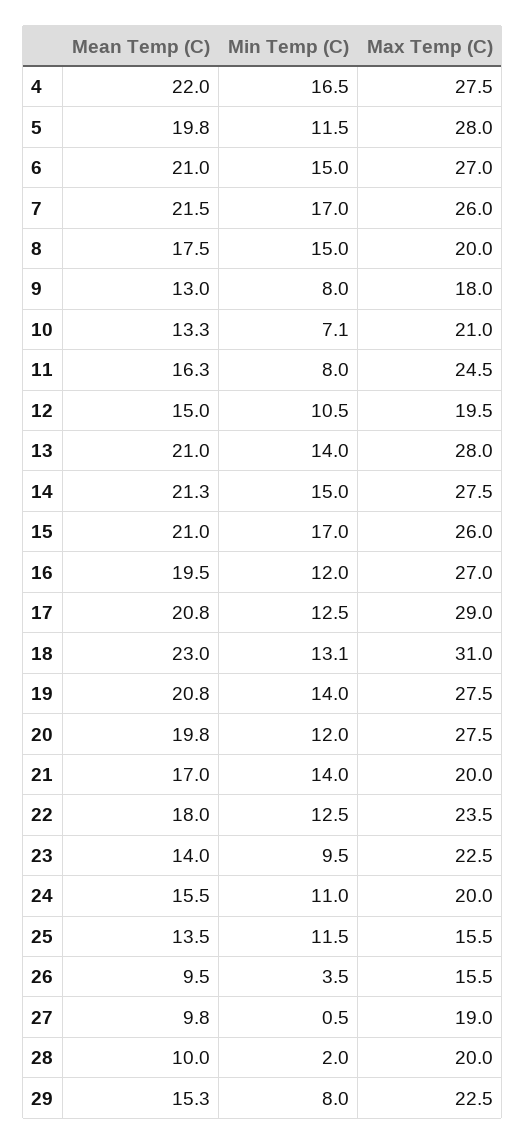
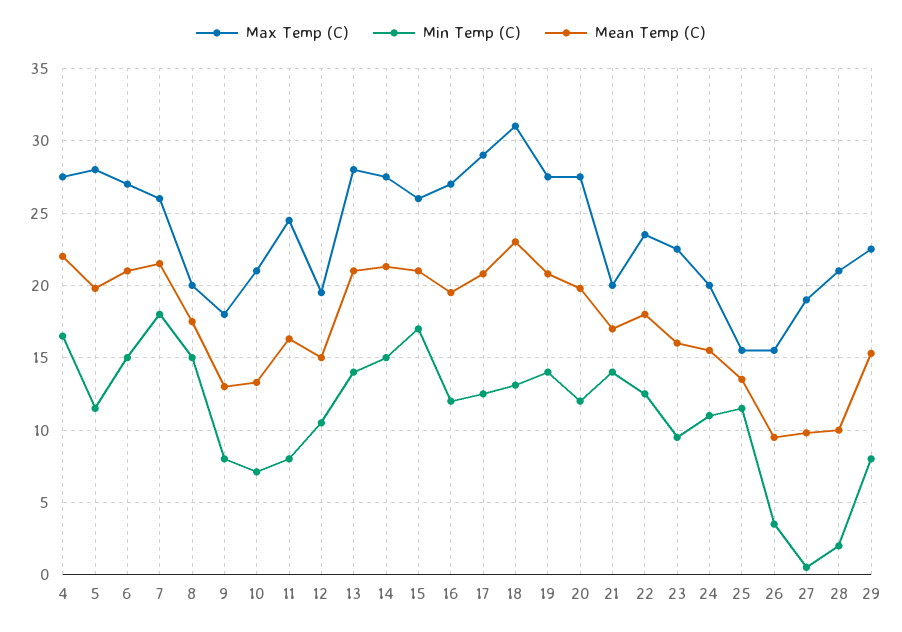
  {
    "Mean Temp (C)": {
      "4": 22,
      "5": 19.8,
      "6": 21,
      "7": 21.5,
      "8": 17.5,
      "9": 13,
      "10": 13.3,
      "11": 16.3,
      "12": 15,
      "13": 21,
      "14": 21.3,
      "15": 21,
      "16": 19.5,
      "17": 20.8,
      "18": 23,
      "19": 20.8,
      "20": 19.8,
      "21": 17,
      "22": 18,
-     "23": 14,
+     "23": 16,
      "24": 15.5,
      "25": 13.5,
      "26": 9.5,
      "27": 9.8,
      "28": 10,
      "29": 15.3
    },
    "Min Temp (C)": {
      "4": 16.5,
      "5": 11.5,
      "6": 15,
-     "7": 17,
+     "7": 18,
      "8": 15,
      "9": 8,
      "10": 7.1,
      "11": 8,
      "12": 10.5,
      "13": 14,
      "14": 15,
      "15": 17,
      "16": 12,
      "17": 12.5,
      "18": 13.1,
      "19": 14,
      "20": 12,
      "21": 14,
      "22": 12.5,
      "23": 9.5,
      "24": 11,
      "25": 11.5,
      "26": 3.5,
      "27": 0.5,
      "28": 2,
      "29": 8
    },
    "Max Temp (C)": {
      "4": 27.5,
      "5": 28,
      "6": 27,
      "7": 26,
      "8": 20,
      "9": 18,
      "10": 21,
      "11": 24.5,
      "12": 19.5,
      "13": 28,
      "14": 27.5,
      "15": 26,
      "16": 27,
      "17": 29,
      "18": 31,
      "19": 27.5,
      "20": 27.5,
      "21": 20,
      "22": 23.5,
      "23": 22.5,
      "24": 20,
      "25": 15.5,
      "26": 15.5,
      "27": 19,
-     "28": 20,
+     "28": 21,
      "29": 22.5
    }
  }

